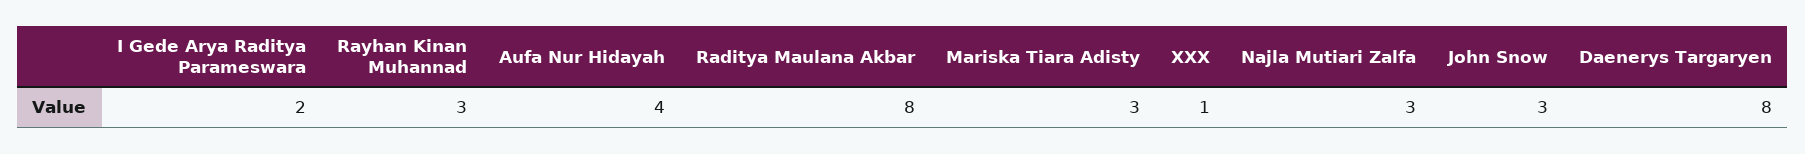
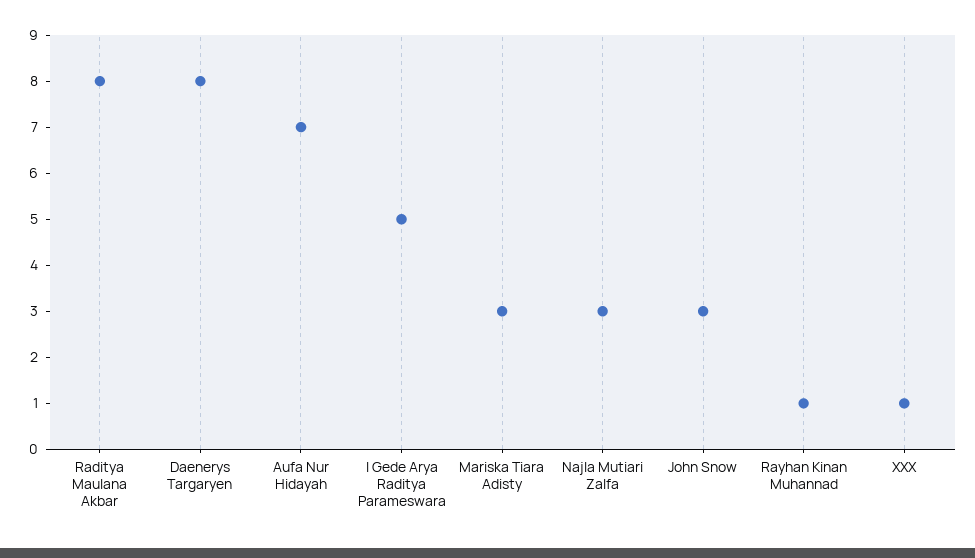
  {
-   "I Gede Arya Raditya Parameswara": 2,
+   "I Gede Arya Raditya Parameswara": 5,
-   "Rayhan Kinan Muhannad": 3,
+   "Rayhan Kinan Muhannad": 1,
-   "Aufa Nur Hidayah": 4,
+   "Aufa Nur Hidayah": 7,
    "Raditya Maulana Akbar": 8,
    "Mariska Tiara Adisty": 3,
    "XXX": 1,
    "Najla Mutiari Zalfa": 3,
    "John Snow": 3,
    "Daenerys Targaryen": 8
  }

